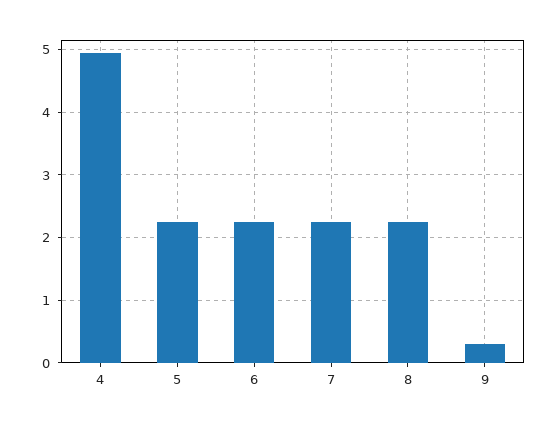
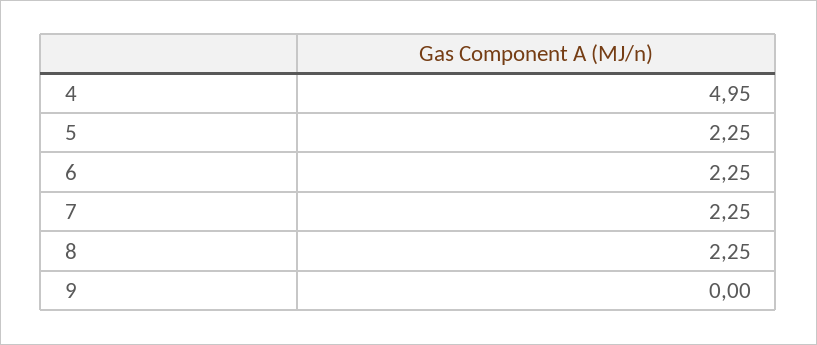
  {
    "4": 4.95,
    "5": 2.25,
    "6": 2.25,
    "7": 2.25,
    "8": 2.25,
-   "9": 0.3
+   "9": 0
  }

